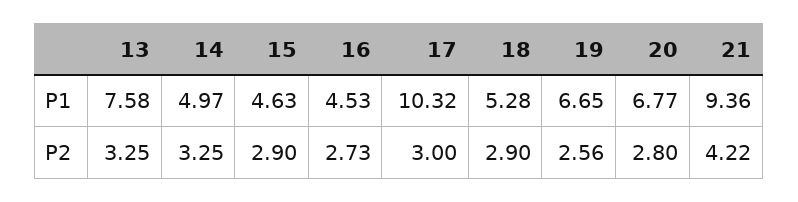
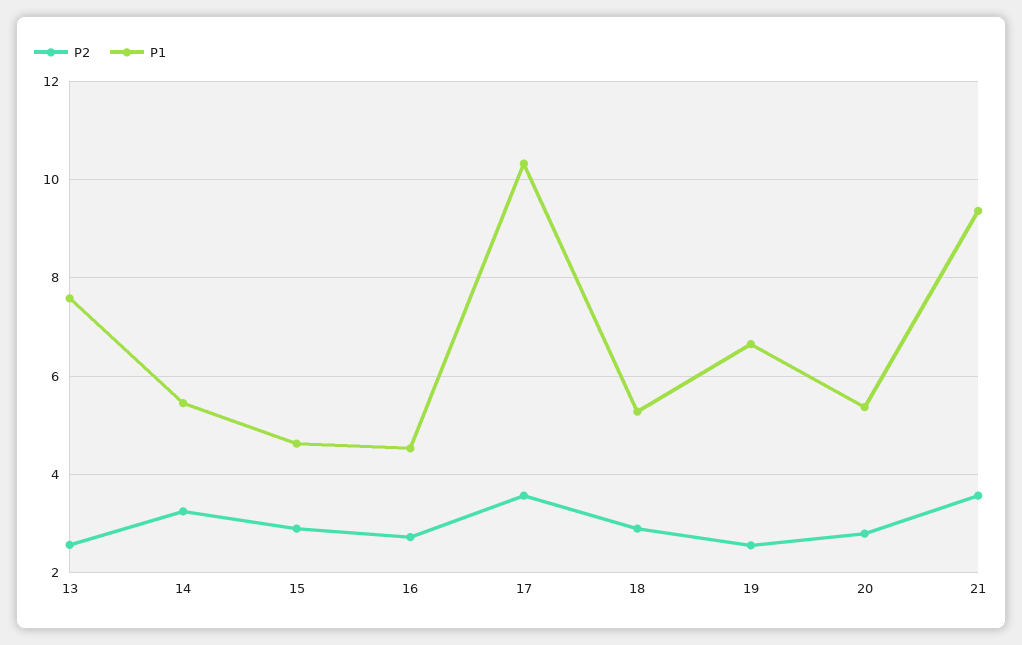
  {
    "P1": {
      "13": 7.58,
-     "14": 4.97,
+     "14": 5.4,
      "15": 4.63,
      "16": 4.53,
      "17": 10.32,
      "18": 5.28,
      "19": 6.65,
-     "20": 6.77,
+     "20": 5.4,
      "21": 9.36
    },
    "P2": {
-     "13": 3.25,
+     "13": 2.6,
      "14": 3.25,
      "15": 2.9,
      "16": 2.73,
-     "17": 3,
+     "17": 3.6,
      "18": 2.9,
      "19": 2.56,
      "20": 2.8,
-     "21": 4.22
+     "21": 3.6
    }
  }

